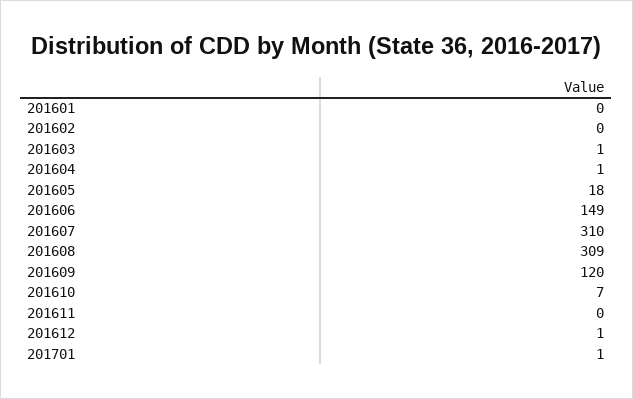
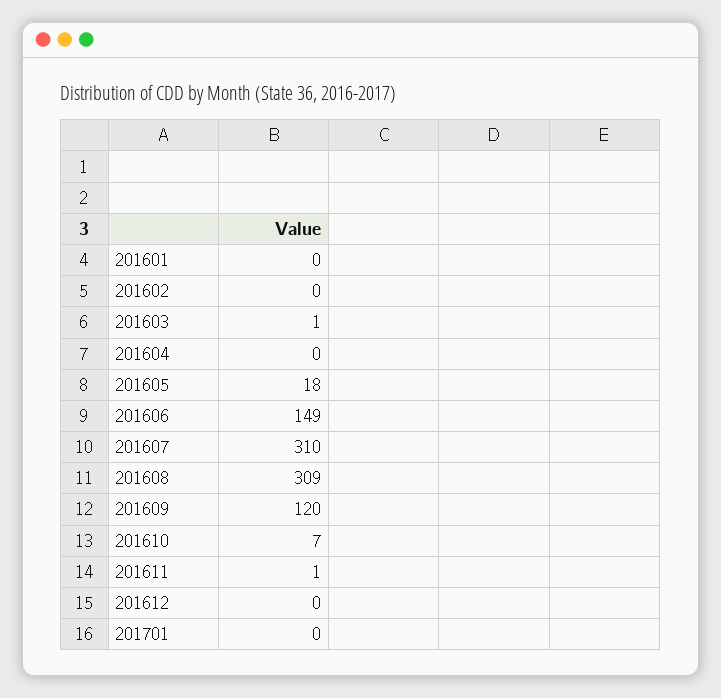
  {
    "201601": 0,
    "201602": 0,
    "201603": 1,
-   "201604": 1,
+   "201604": 0,
    "201605": 18,
    "201606": 149,
    "201607": 310,
    "201608": 309,
    "201609": 120,
    "201610": 7,
-   "201611": 0,
+   "201611": 1,
-   "201612": 1,
+   "201612": 0,
-   "201701": 1
+   "201701": 0
  }

